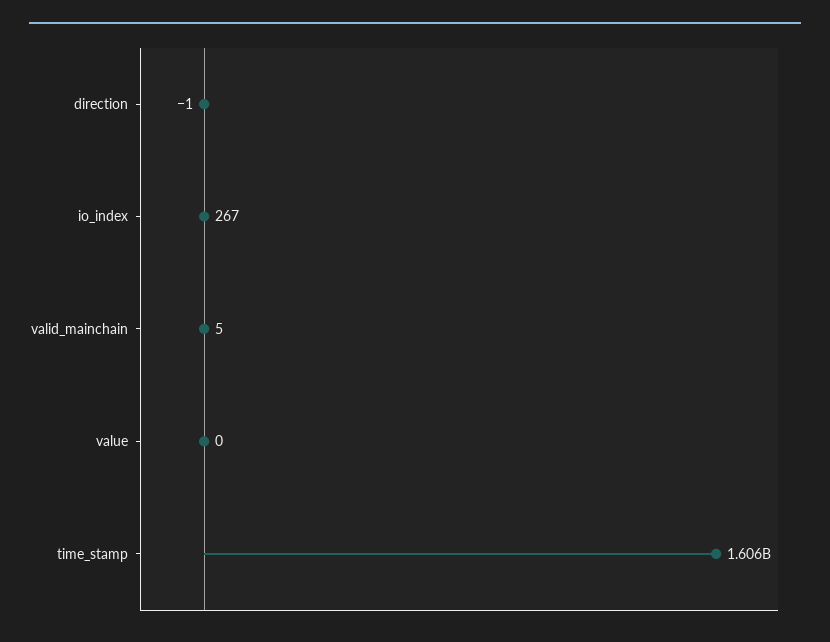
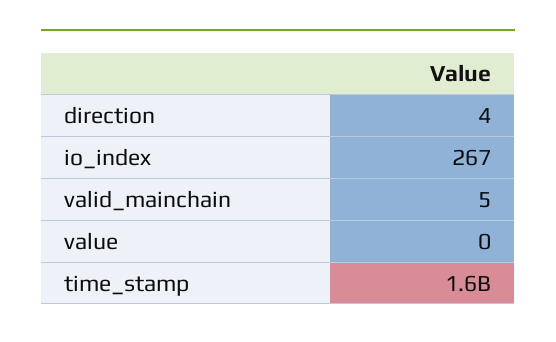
  {
-   "direction": -1,
+   "direction": 4,
    "io_index": 267,
    "valid_mainchain": 5,
    "value": 0,
    "time_stamp": 1606000000
  }

